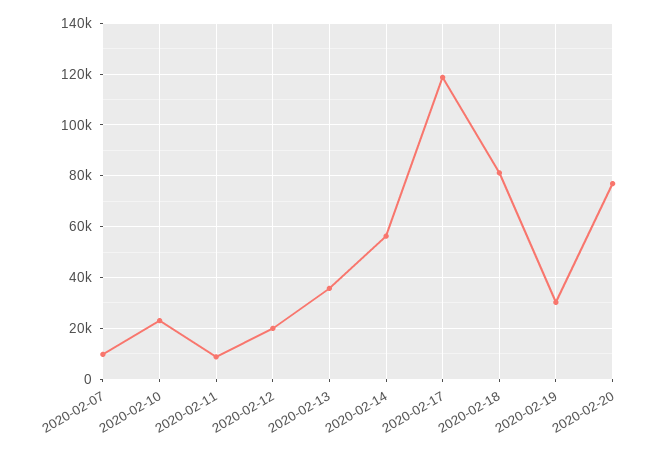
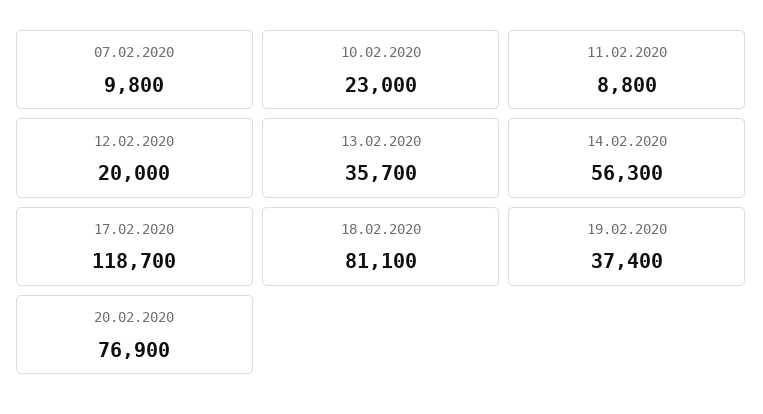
  {
    "2020-02-07": 9800,
    "2020-02-10": 23000,
    "2020-02-11": 8800,
    "2020-02-12": 20000,
    "2020-02-13": 35700,
    "2020-02-14": 56300,
    "2020-02-17": 118700,
    "2020-02-18": 81100,
-   "2020-02-19": 30000,
+   "2020-02-19": 37400,
    "2020-02-20": 76900
  }

